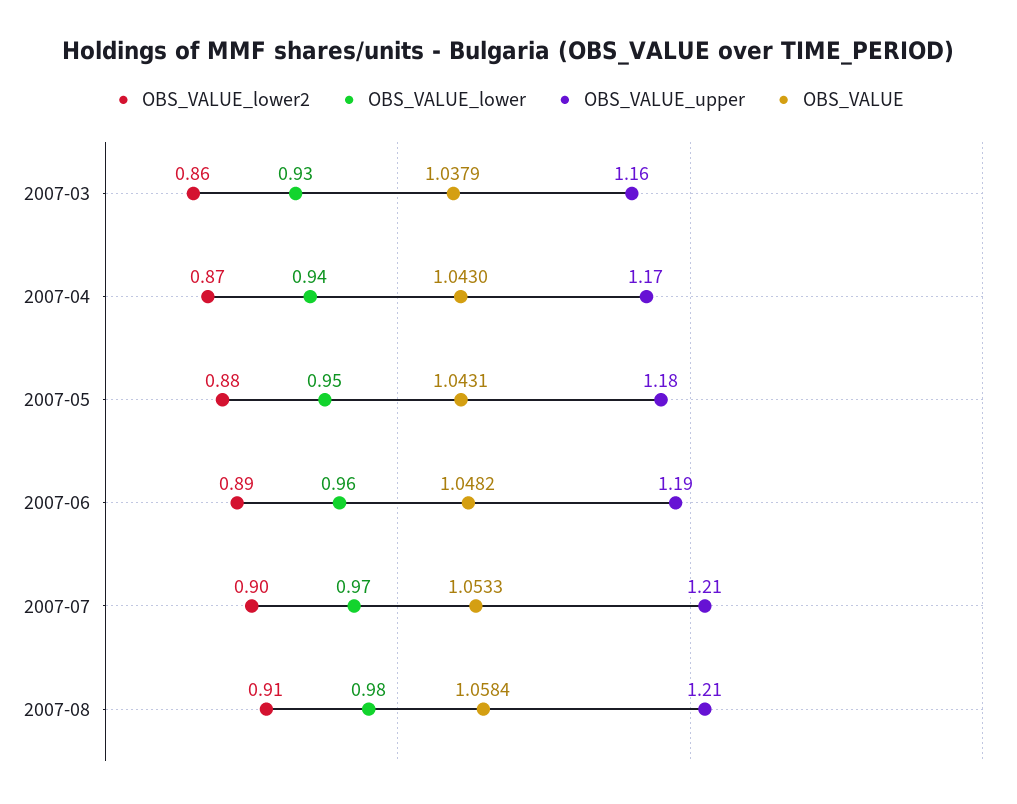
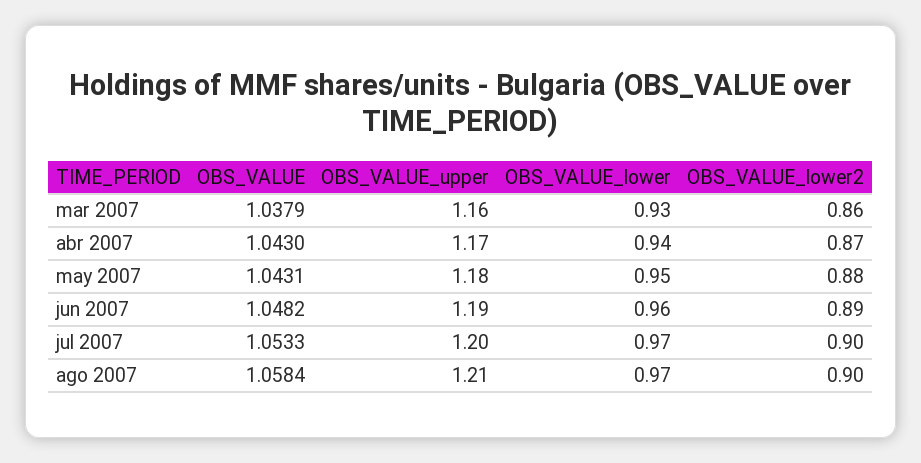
  {
    "OBS_VALUE_lower2": {
      "2007-03": 0.86,
      "2007-04": 0.87,
      "2007-05": 0.88,
      "2007-06": 0.89,
      "2007-07": 0.9,
-     "2007-08": 0.91
+     "2007-08": 0.9
    },
    "OBS_VALUE_lower": {
      "2007-03": 0.93,
      "2007-04": 0.94,
      "2007-05": 0.95,
      "2007-06": 0.96,
      "2007-07": 0.97,
-     "2007-08": 0.98
+     "2007-08": 0.97
    },
    "OBS_VALUE_upper": {
      "2007-03": 1.16,
      "2007-04": 1.17,
      "2007-05": 1.18,
      "2007-06": 1.19,
-     "2007-07": 1.21,
+     "2007-07": 1.2,
      "2007-08": 1.21
    },
    "OBS_VALUE": {
      "2007-03": 1.0379,
      "2007-04": 1.043,
      "2007-05": 1.0431,
      "2007-06": 1.0482,
      "2007-07": 1.0533,
      "2007-08": 1.0584
    }
  }

